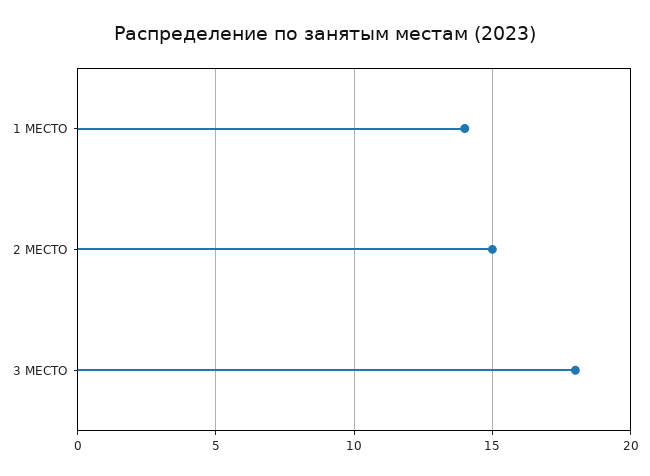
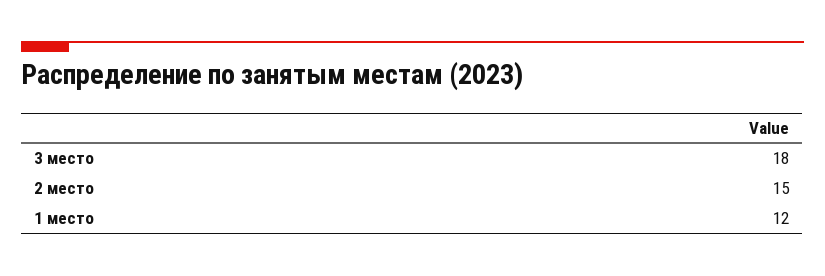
  {
-   "1 МЕСТО": 14,
+   "1 МЕСТО": 12,
    "2 МЕСТО": 15,
    "3 МЕСТО": 18
  }

